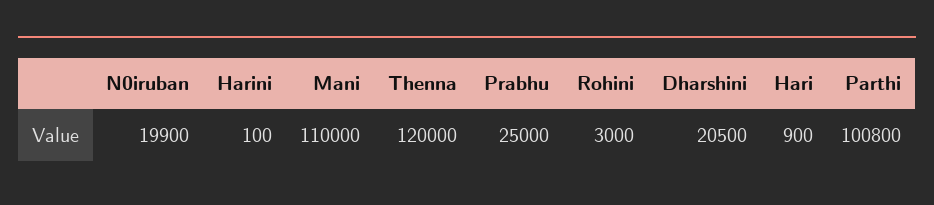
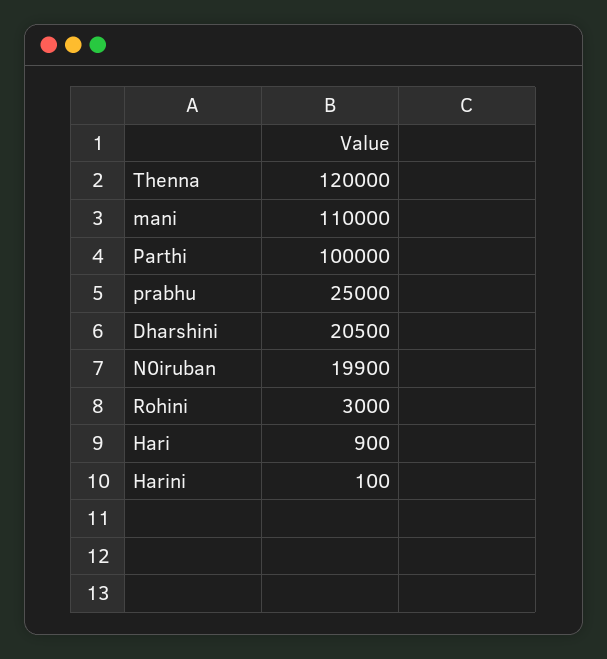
  {
    "N0iruban": 19900,
    "Harini": 100,
    "Mani": 110000,
    "Thenna": 120000,
    "Prabhu": 25000,
    "Rohini": 3000,
    "Dharshini": 20500,
    "Hari": 900,
-   "Parthi": 100800
+   "Parthi": 100000
  }

